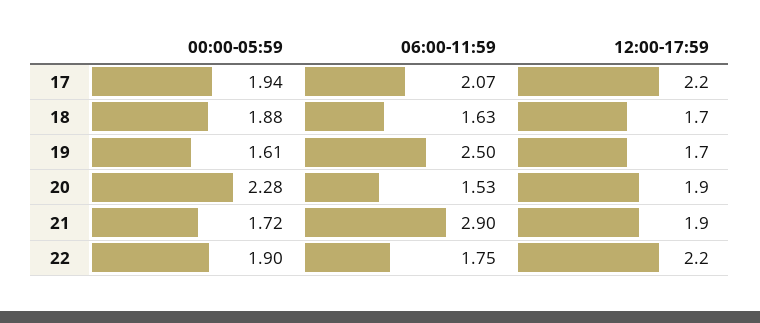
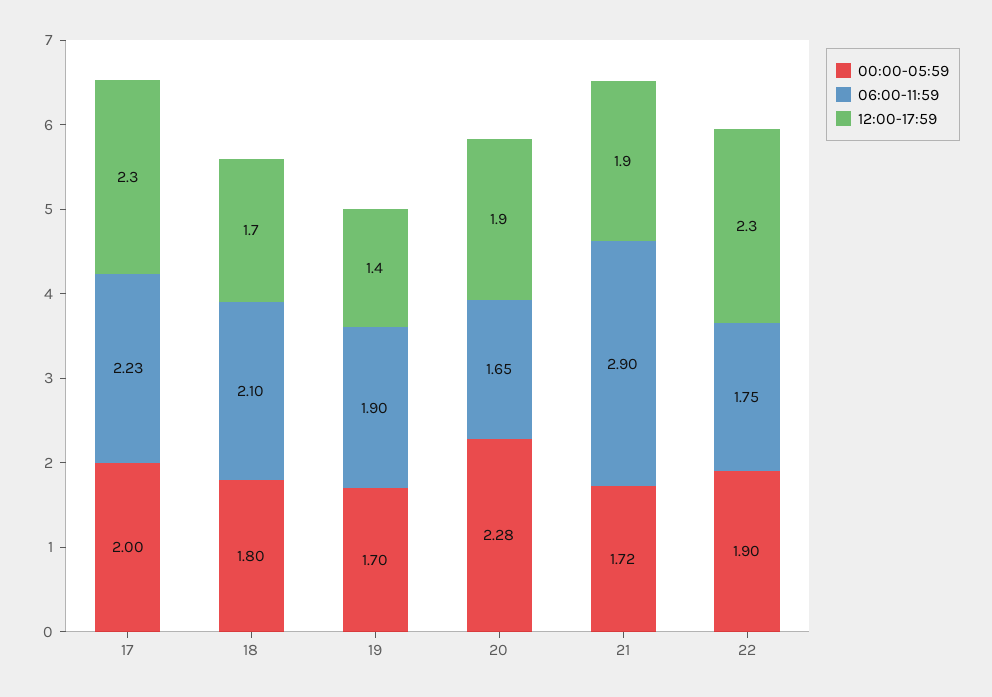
  {
    "00:00-05:59": {
-     "17": 1.94,
+     "17": 2,
-     "18": 1.88,
+     "18": 1.8,
-     "19": 1.61,
+     "19": 1.7,
      "20": 2.28,
      "21": 1.72,
      "22": 1.9
    },
    "06:00-11:59": {
-     "17": 2.07,
+     "17": 2.23,
-     "18": 1.63,
+     "18": 2.1,
-     "19": 2.5,
+     "19": 1.9,
-     "20": 1.53,
+     "20": 1.65,
      "21": 2.9,
      "22": 1.75
    },
    "12:00-17:59": {
-     "17": 2.2,
+     "17": 2.3,
      "18": 1.7,
-     "19": 1.7,
+     "19": 1.4,
      "20": 1.9,
      "21": 1.9,
-     "22": 2.2
+     "22": 2.3
    }
  }

